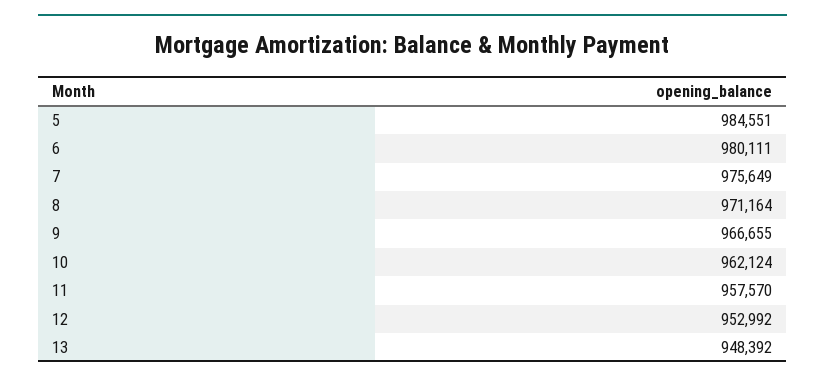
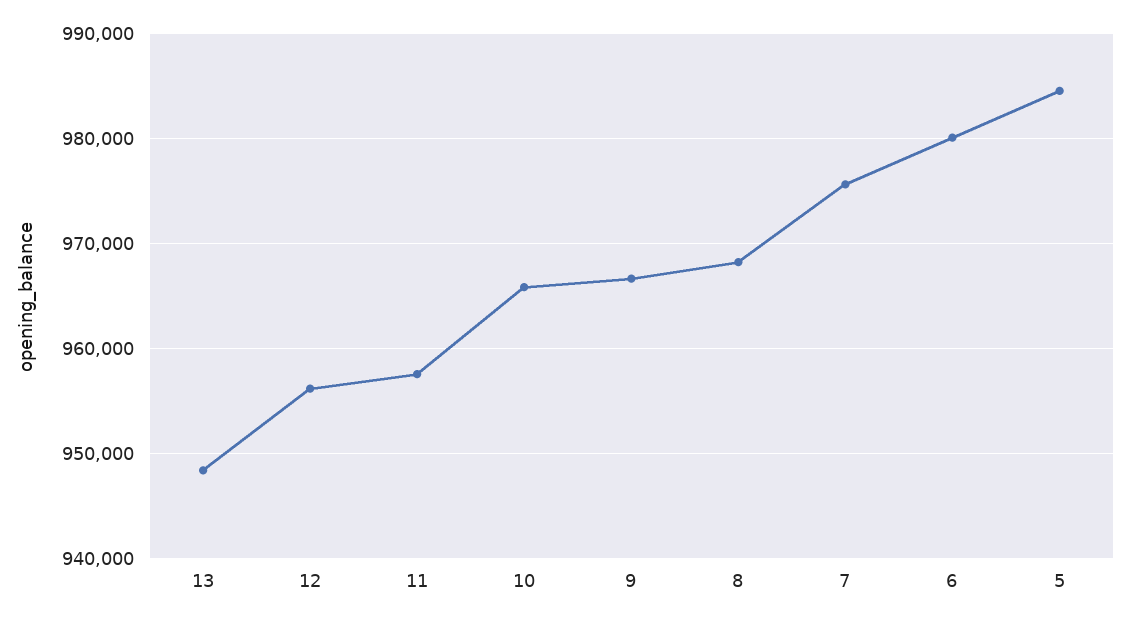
  {
    "5": 984551,
    "6": 980111,
    "7": 975649,
-   "8": 971164,
+   "8": 968000,
    "9": 966655,
-   "10": 962124,
+   "10": 966000,
    "11": 957570,
-   "12": 952992,
+   "12": 956000,
    "13": 948392
  }

